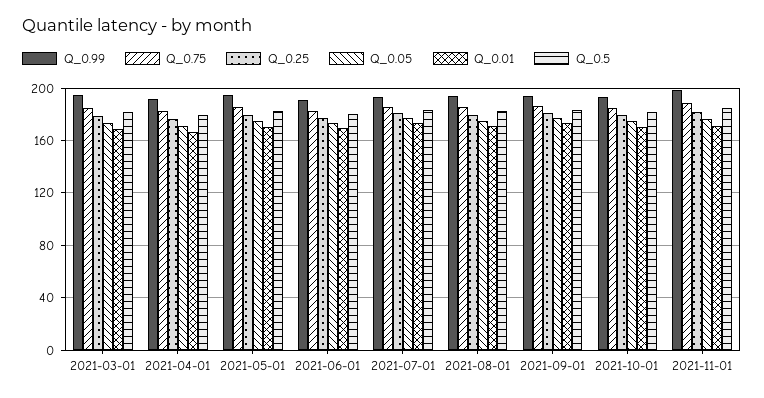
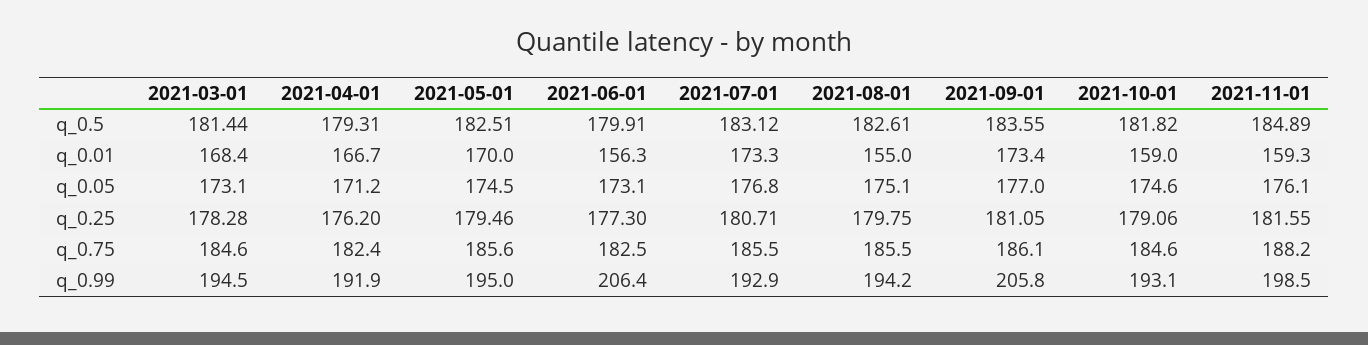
  {
    "Q_0.99": {
      "2021-03-01": 194.5,
      "2021-04-01": 191.9,
      "2021-05-01": 195,
-     "2021-06-01": 190,
+     "2021-06-01": 206.4,
      "2021-07-01": 192.9,
      "2021-08-01": 194.2,
-     "2021-09-01": 195,
+     "2021-09-01": 205.8,
      "2021-10-01": 193.1,
      "2021-11-01": 198.5
    },
    "Q_0.75": {
      "2021-03-01": 184.6,
      "2021-04-01": 182.4,
      "2021-05-01": 185.6,
      "2021-06-01": 182.5,
      "2021-07-01": 185.5,
      "2021-08-01": 185.5,
      "2021-09-01": 186.1,
      "2021-10-01": 184.6,
      "2021-11-01": 188.2
    },
    "Q_0.25": {
      "2021-03-01": 178.28,
      "2021-04-01": 176.2,
      "2021-05-01": 179.46,
      "2021-06-01": 177.3,
      "2021-07-01": 180.71,
      "2021-08-01": 179.75,
      "2021-09-01": 181.05,
      "2021-10-01": 179.06,
      "2021-11-01": 181.55
    },
    "Q_0.05": {
      "2021-03-01": 173.1,
      "2021-04-01": 171.2,
      "2021-05-01": 174.5,
      "2021-06-01": 173.1,
      "2021-07-01": 176.8,
      "2021-08-01": 175.1,
      "2021-09-01": 177,
      "2021-10-01": 174.6,
      "2021-11-01": 176.1
    },
    "Q_0.01": {
      "2021-03-01": 168.4,
      "2021-04-01": 166.7,
      "2021-05-01": 170,
-     "2021-06-01": 170,
+     "2021-06-01": 156.3,
      "2021-07-01": 173.3,
-     "2021-08-01": 170,
+     "2021-08-01": 155,
      "2021-09-01": 173.4,
-     "2021-10-01": 170,
+     "2021-10-01": 159,
-     "2021-11-01": 170
+     "2021-11-01": 159.3
    },
    "Q_0.5": {
      "2021-03-01": 181.44,
      "2021-04-01": 179.31,
      "2021-05-01": 182.51,
      "2021-06-01": 179.91,
      "2021-07-01": 183.12,
      "2021-08-01": 182.61,
      "2021-09-01": 183.55,
      "2021-10-01": 181.82,
      "2021-11-01": 184.89
    }
  }

